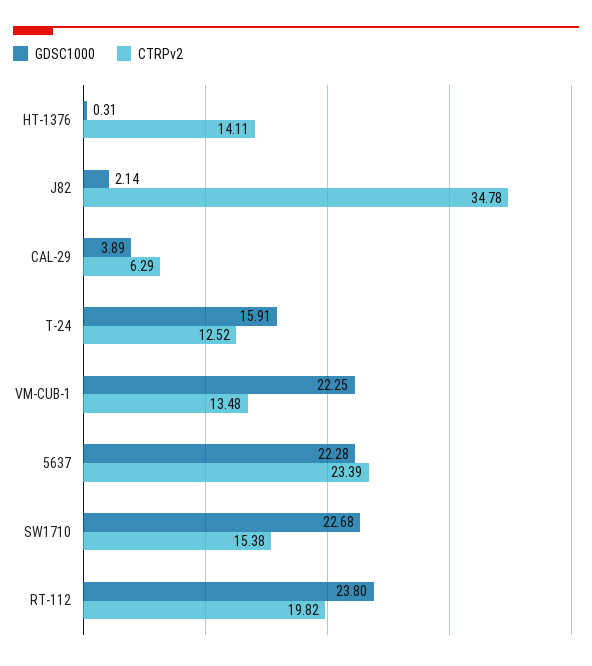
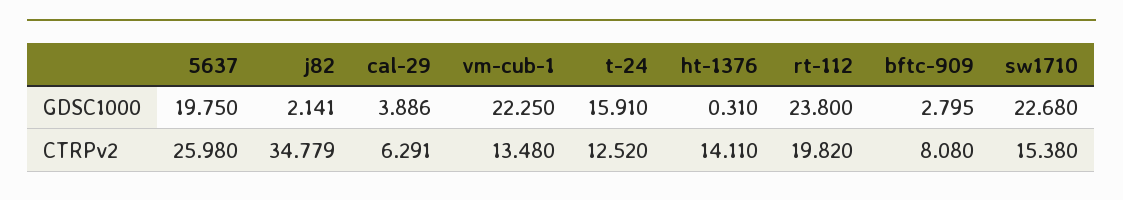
  {
    "GDSC1000": {
      "HT-1376": 0.31,
      "J82": 2.141,
      "CAL-29": 3.886,
      "T-24": 15.91,
      "VM-CUB-1": 22.25,
-     "5637": 22.28,
+     "5637": 19.75,
      "SW1710": 22.68,
-     "RT-112": 23.8
+     "RT-112": 23.8,
+     "bftc-909": 2.795
    },
    "CTRPv2": {
      "HT-1376": 14.11,
      "J82": 34.779,
      "CAL-29": 6.291,
      "T-24": 12.52,
      "VM-CUB-1": 13.48,
-     "5637": 23.39,
+     "5637": 25.98,
      "SW1710": 15.38,
-     "RT-112": 19.82
+     "RT-112": 19.82,
+     "bftc-909": 8.08
    }
  }

